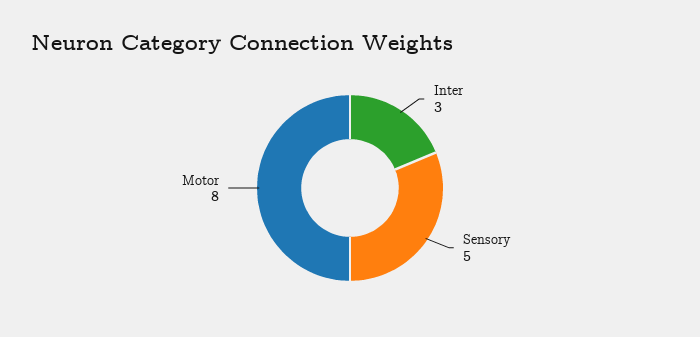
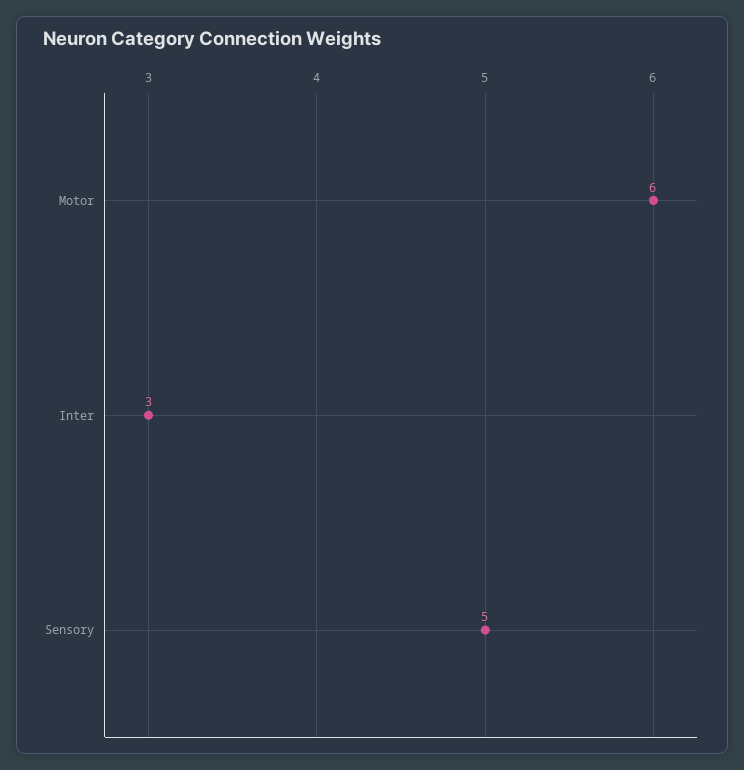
  {
    "Inter": 3,
    "Sensory": 5,
-   "Motor": 8
+   "Motor": 6
  }

